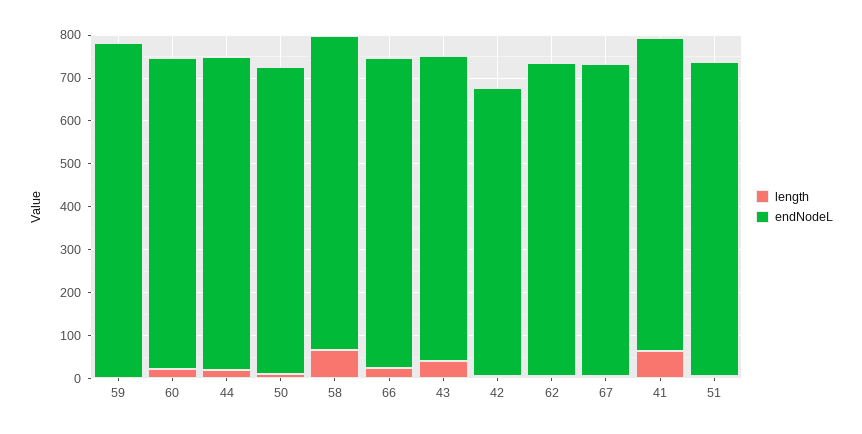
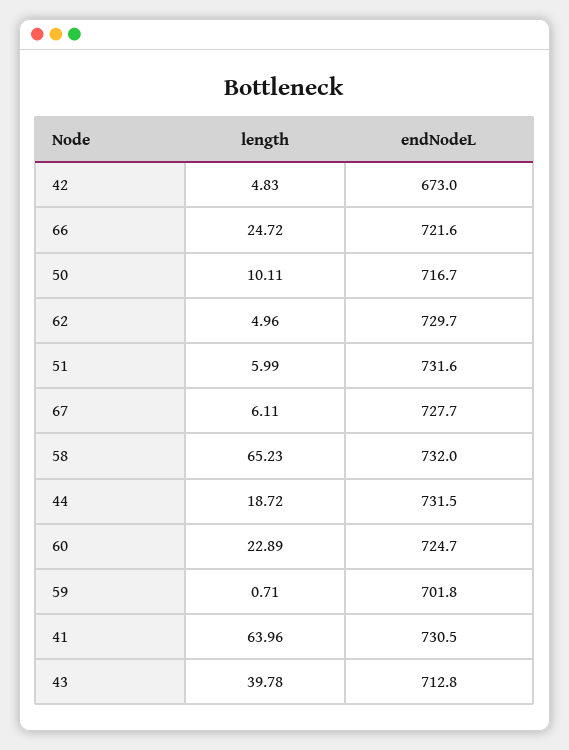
  {
    "length": {
      "59": 0.71,
      "60": 22.89,
      "44": 18.72,
      "50": 10.11,
      "58": 65.23,
      "66": 24.72,
      "43": 39.78,
      "42": 4.83,
      "62": 4.96,
      "67": 6.11,
      "41": 63.96,
      "51": 5.99
    },
    "endNodeL": {
-     "59": 780,
+     "59": 701.8,
      "60": 724.7,
      "44": 731.5,
      "50": 716.7,
      "58": 732,
      "66": 721.6,
      "43": 712.8,
      "42": 673,
      "62": 729.7,
      "67": 727.7,
      "41": 730.5,
      "51": 731.6
    }
  }

